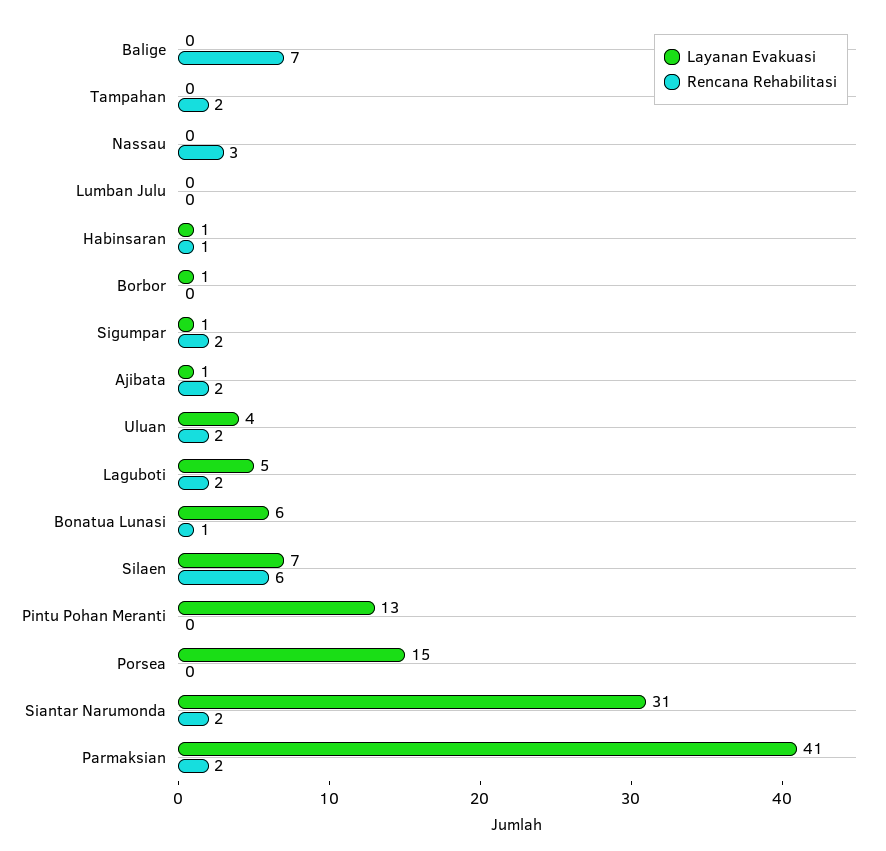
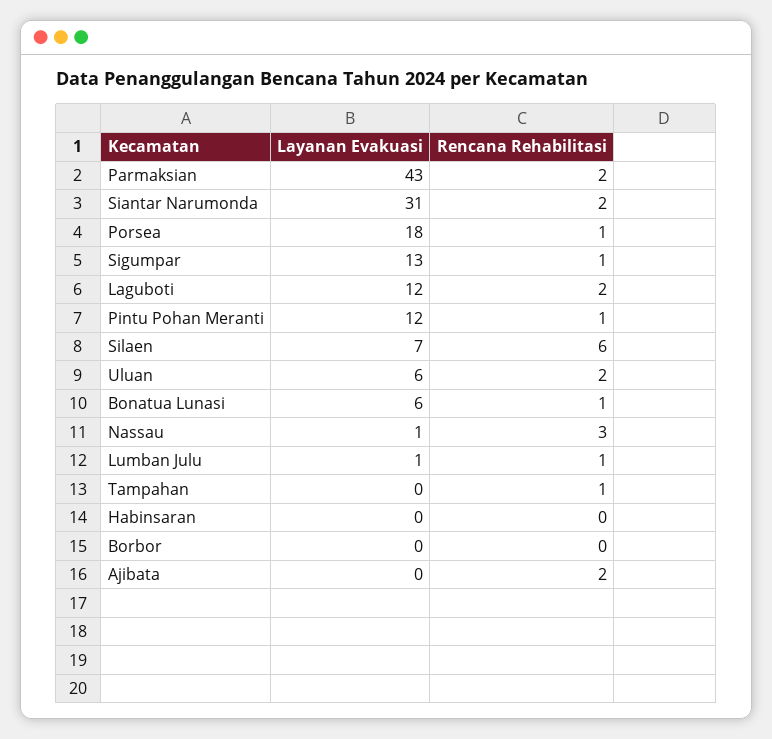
  {
    "Layanan Evakuasi": {
-     "Balige": 0,
      "Tampahan": 0,
-     "Nassau": 0,
+     "Nassau": 1,
-     "Lumban Julu": 0,
+     "Lumban Julu": 1,
-     "Habinsaran": 1,
+     "Habinsaran": 0,
-     "Borbor": 1,
+     "Borbor": 0,
-     "Sigumpar": 1,
+     "Sigumpar": 13,
-     "Ajibata": 1,
+     "Ajibata": 0,
-     "Uluan": 4,
+     "Uluan": 6,
-     "Laguboti": 5,
+     "Laguboti": 12,
      "Bonatua Lunasi": 6,
      "Silaen": 7,
-     "Pintu Pohan Meranti": 13,
+     "Pintu Pohan Meranti": 12,
-     "Porsea": 15,
+     "Porsea": 18,
      "Siantar Narumonda": 31,
-     "Parmaksian": 41
+     "Parmaksian": 43
    },
    "Rencana Rehabilitasi": {
-     "Balige": 7,
-     "Tampahan": 2,
+     "Tampahan": 1,
      "Nassau": 3,
-     "Lumban Julu": 0,
+     "Lumban Julu": 1,
-     "Habinsaran": 1,
+     "Habinsaran": 0,
      "Borbor": 0,
-     "Sigumpar": 2,
+     "Sigumpar": 1,
      "Ajibata": 2,
      "Uluan": 2,
      "Laguboti": 2,
      "Bonatua Lunasi": 1,
      "Silaen": 6,
-     "Pintu Pohan Meranti": 0,
+     "Pintu Pohan Meranti": 1,
-     "Porsea": 0,
+     "Porsea": 1,
      "Siantar Narumonda": 2,
      "Parmaksian": 2
    }
  }

